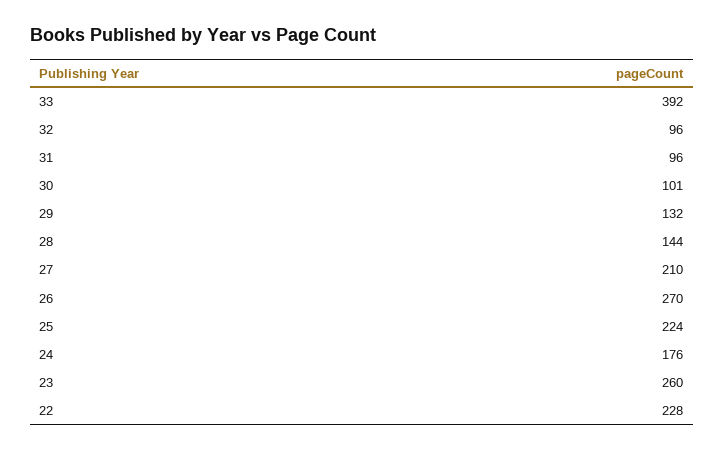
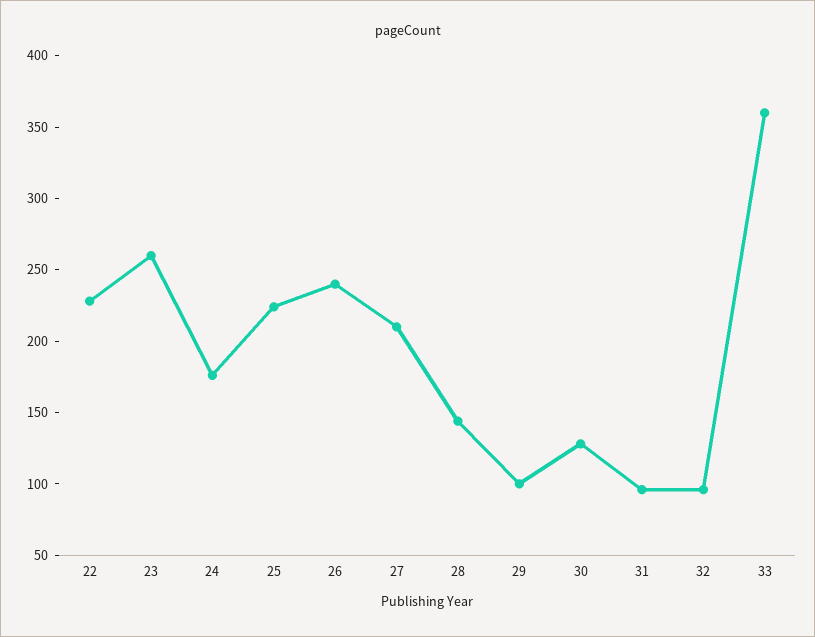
  {
-   "33": 392,
+   "33": 360,
    "32": 96,
    "31": 96,
-   "30": 101,
+   "30": 130,
-   "29": 132,
+   "29": 100,
    "28": 144,
    "27": 210,
-   "26": 270,
+   "26": 240,
    "25": 224,
    "24": 176,
    "23": 260,
    "22": 228
  }

